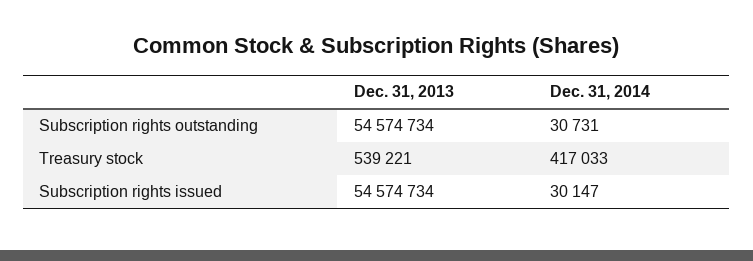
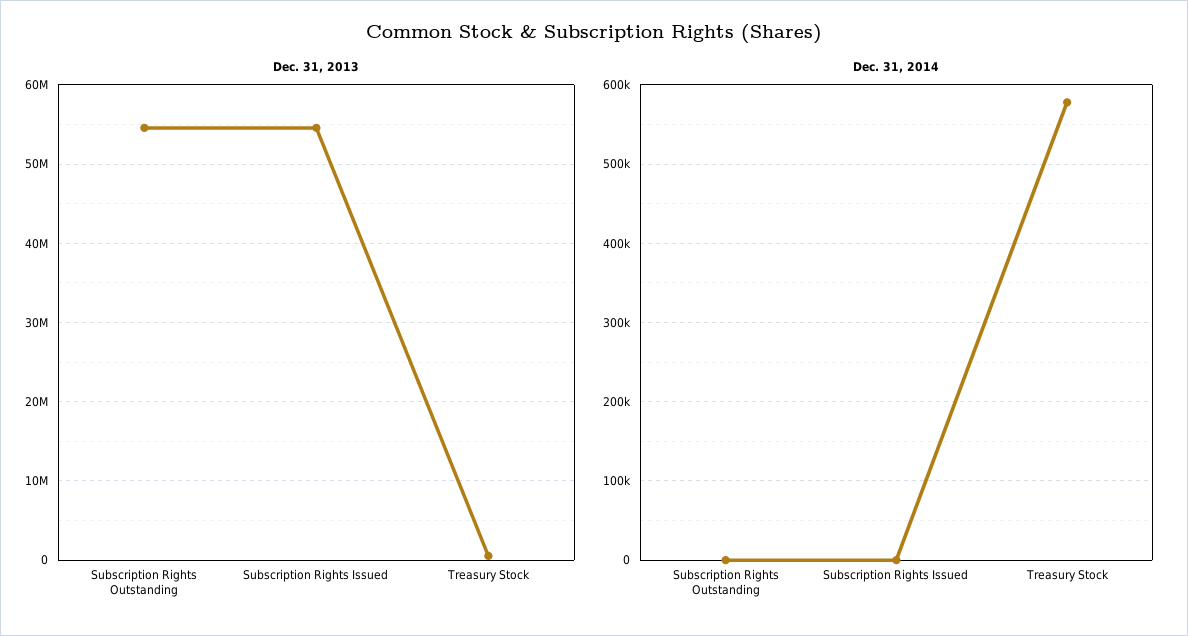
  {
    "Dec. 31, 2013": {
      "Subscription rights outstanding": 54574734,
      "Treasury stock": 539221,
      "Subscription rights issued": 54574734
    },
    "Dec. 31, 2014": {
-     "Subscription rights outstanding": 30731,
+     "Subscription rights outstanding": 0,
-     "Treasury stock": 417033,
+     "Treasury stock": 580000,
-     "Subscription rights issued": 30147
+     "Subscription rights issued": 0
    }
  }

